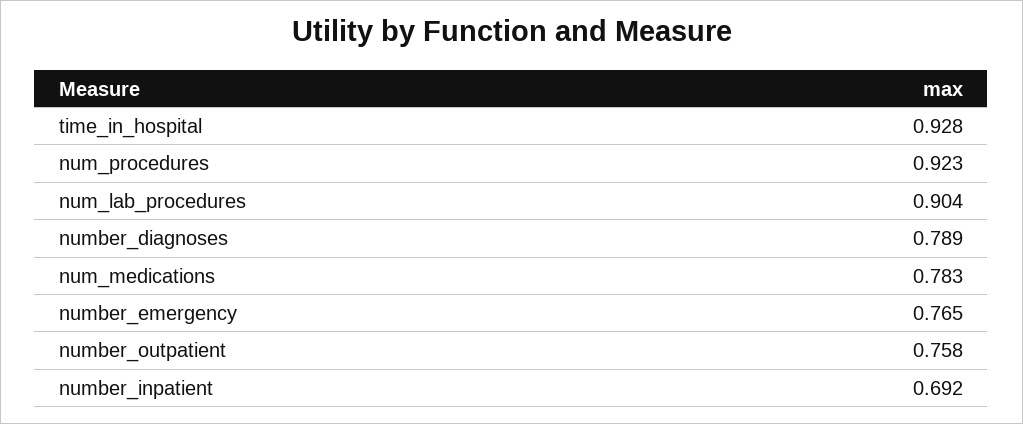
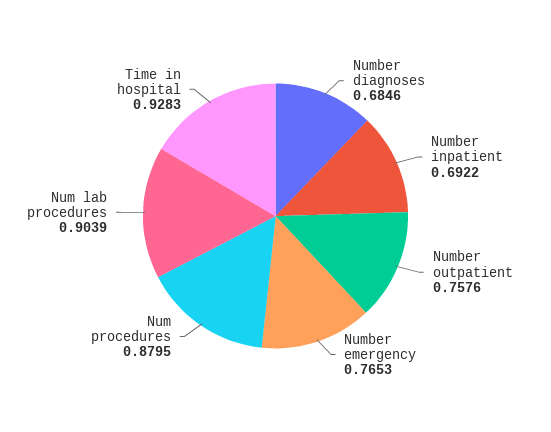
  {
    "time_in_hospital": 0.9283,
-   "num_procedures": 0.923,
+   "num_procedures": 0.8795,
    "num_lab_procedures": 0.9039,
-   "number_diagnoses": 0.789,
+   "number_diagnoses": 0.6846,
-   "num_medications": 0.783,
    "number_emergency": 0.7653,
    "number_outpatient": 0.7576,
    "number_inpatient": 0.6922
  }

